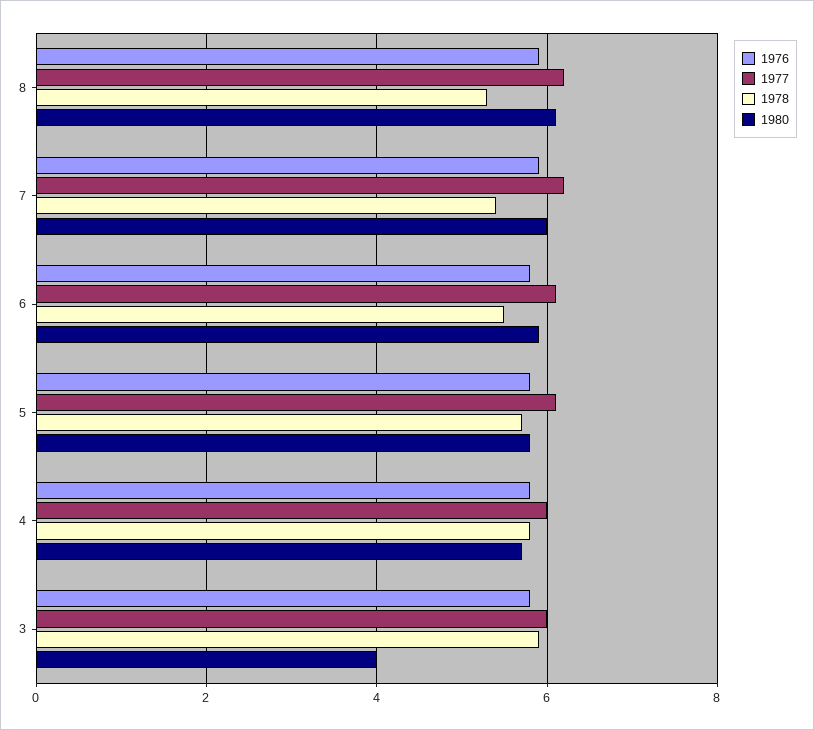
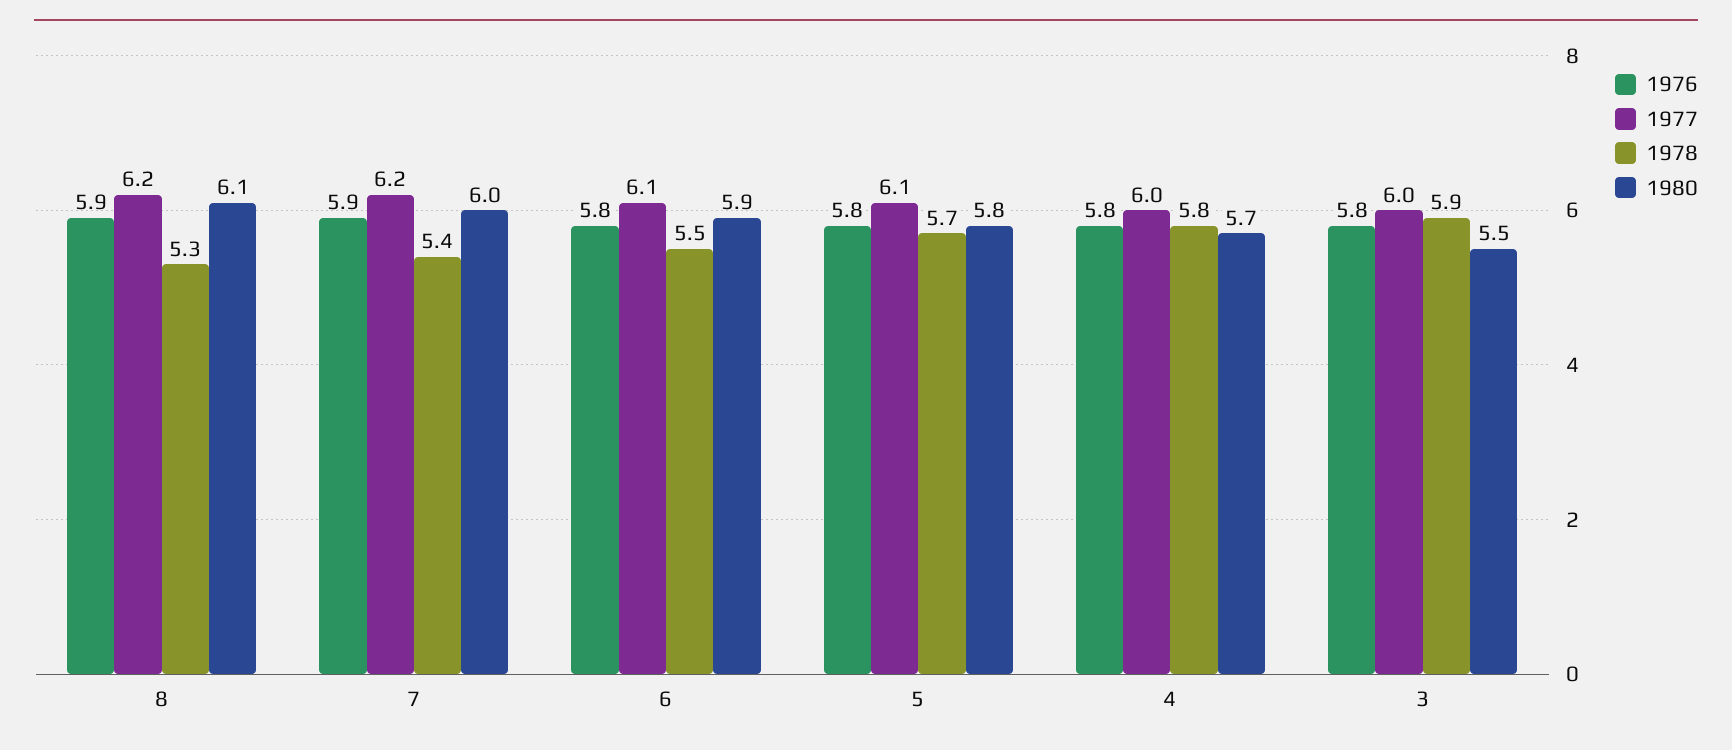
  {
    "1976": {
      "8": 5.9,
      "7": 5.9,
      "6": 5.8,
      "5": 5.8,
      "4": 5.8,
      "3": 5.8
    },
    "1977": {
      "8": 6.2,
      "7": 6.2,
      "6": 6.1,
      "5": 6.1,
      "4": 6,
      "3": 6
    },
    "1978": {
      "8": 5.3,
      "7": 5.4,
      "6": 5.5,
      "5": 5.7,
      "4": 5.8,
      "3": 5.9
    },
    "1980": {
      "8": 6.1,
      "7": 6,
      "6": 5.9,
      "5": 5.8,
      "4": 5.7,
-     "3": 4
+     "3": 5.5
    }
  }

